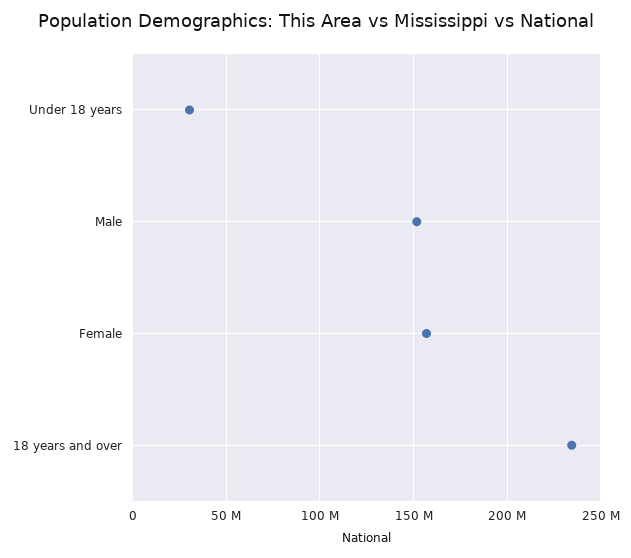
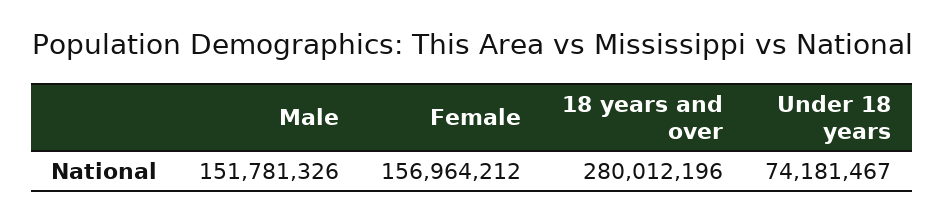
  {
-   "Under 18 years": 30000000,
+   "Under 18 years": 74181467,
    "Male": 151781326,
    "Female": 156964212,
-   "18 years and over": 235000000
+   "18 years and over": 280012196
  }

